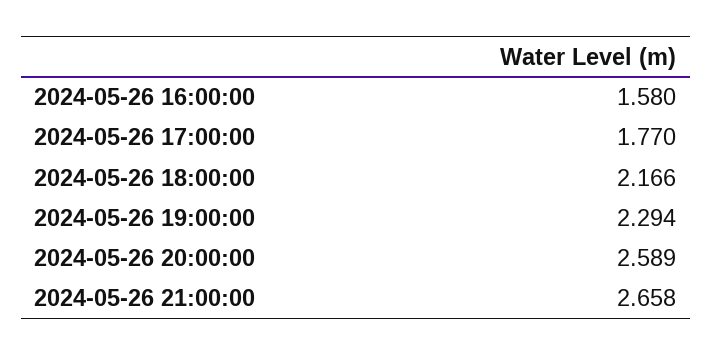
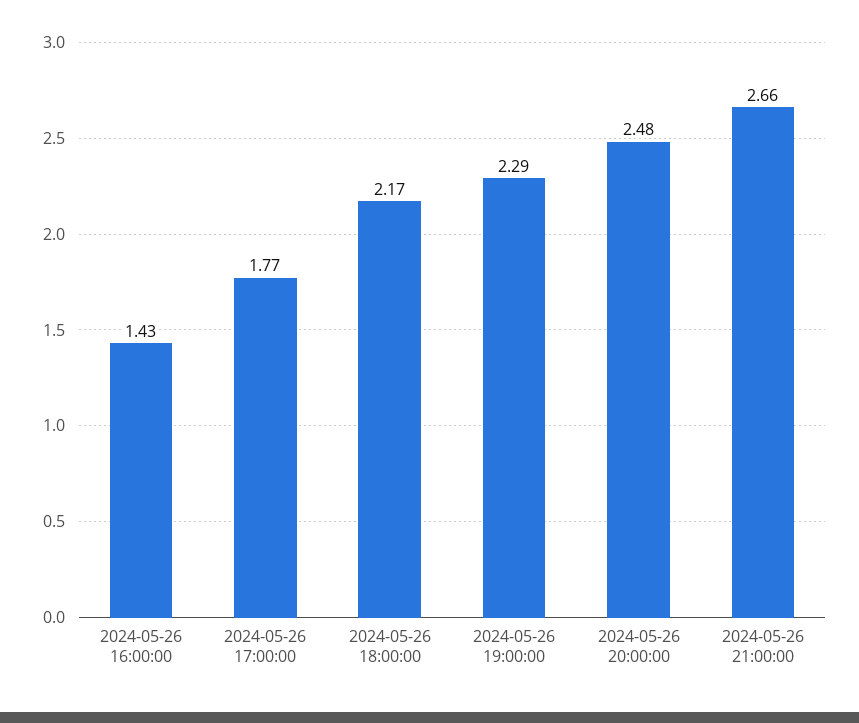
  {
-   "2024-05-26 16:00:00": 1.58,
+   "2024-05-26 16:00:00": 1.43,
    "2024-05-26 17:00:00": 1.77,
    "2024-05-26 18:00:00": 2.166,
    "2024-05-26 19:00:00": 2.294,
-   "2024-05-26 20:00:00": 2.589,
+   "2024-05-26 20:00:00": 2.48,
    "2024-05-26 21:00:00": 2.658
  }

